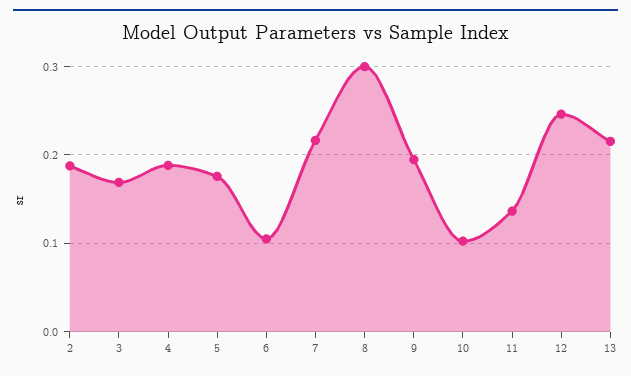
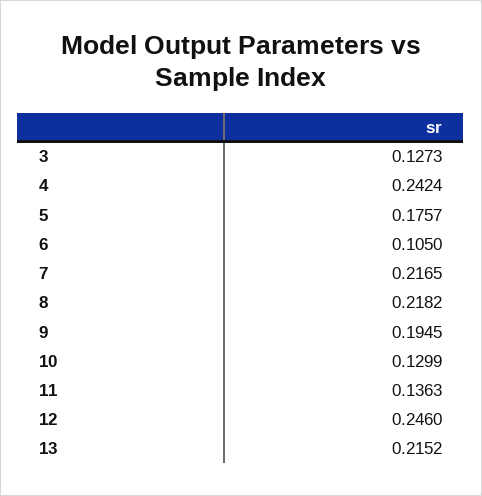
  {
-   "2": 0.19,
-   "3": 0.17,
+   "3": 0.1273,
-   "4": 0.19,
+   "4": 0.2424,
    "5": 0.1757,
    "6": 0.105,
    "7": 0.2165,
-   "8": 0.3,
+   "8": 0.2182,
    "9": 0.1945,
-   "10": 0.1,
+   "10": 0.1299,
    "11": 0.1363,
    "12": 0.246,
    "13": 0.2152
  }

